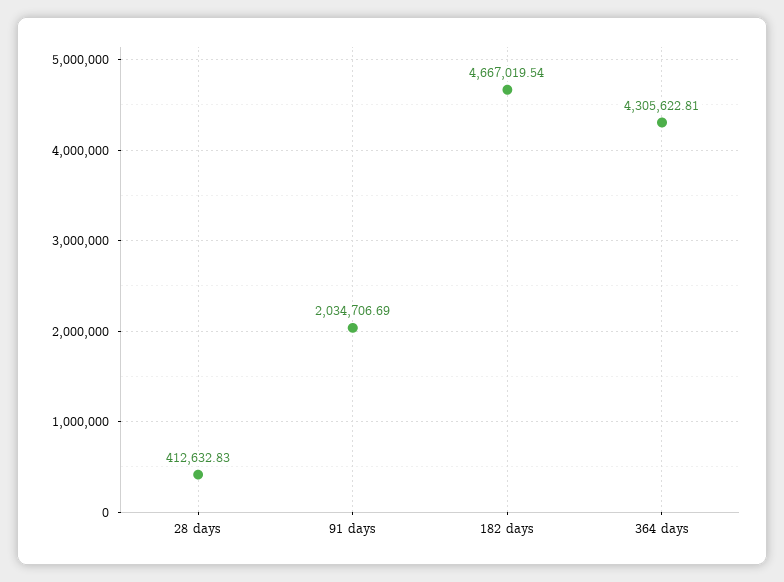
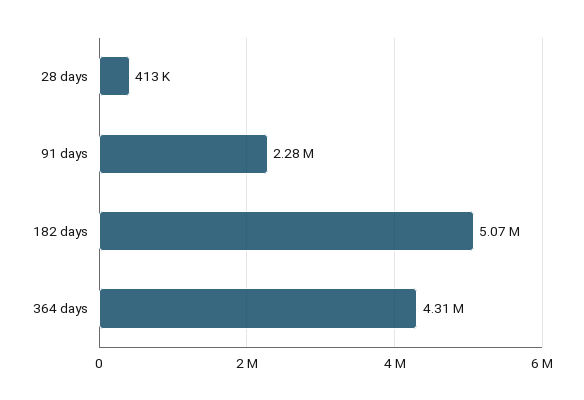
  {
    "28 days": 412632.83,
-   "91 days": 2034706.69,
+   "91 days": 2280000,
-   "182 days": 4667019.54,
+   "182 days": 5070000,
    "364 days": 4305622.81
  }

